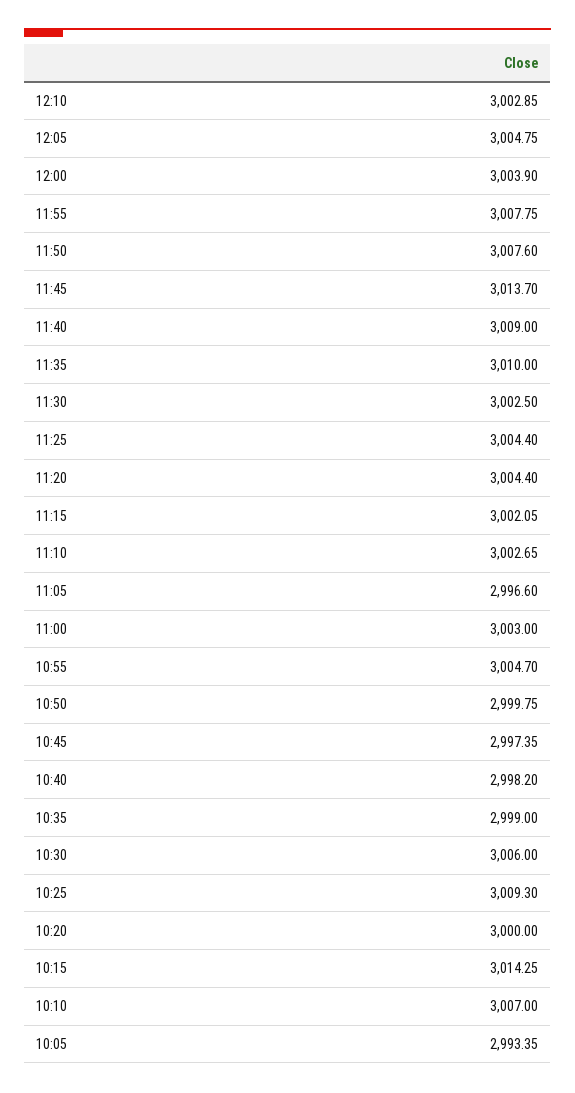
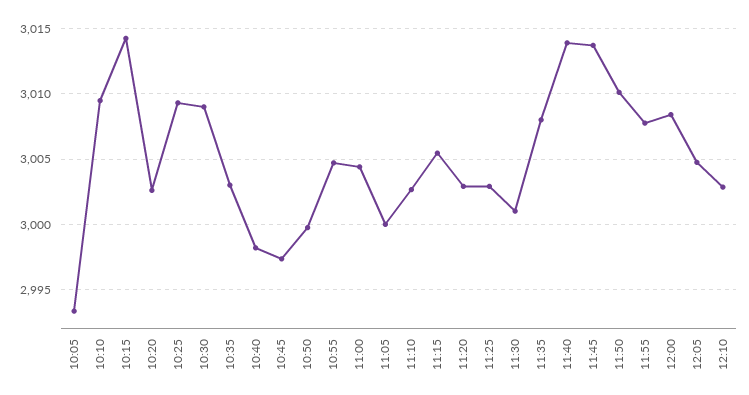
  {
    "12:10": 3002.85,
    "12:05": 3004.75,
-   "12:00": 3003.9,
+   "12:00": 3008.5,
    "11:55": 3007.75,
-   "11:50": 3007.6,
+   "11:50": 3010,
    "11:45": 3013.7,
-   "11:40": 3009,
+   "11:40": 3014,
-   "11:35": 3010,
+   "11:35": 3008,
-   "11:30": 3002.5,
+   "11:30": 3001,
-   "11:25": 3004.4,
+   "11:25": 3003,
-   "11:20": 3004.4,
+   "11:20": 3003,
-   "11:15": 3002.05,
+   "11:15": 3005.5,
    "11:10": 3002.65,
-   "11:05": 2996.6,
+   "11:05": 3000,
-   "11:00": 3003,
+   "11:00": 3004.5,
    "10:55": 3004.7,
    "10:50": 2999.75,
    "10:45": 2997.35,
    "10:40": 2998.2,
-   "10:35": 2999,
+   "10:35": 3003,
-   "10:30": 3006,
+   "10:30": 3009,
    "10:25": 3009.3,
-   "10:20": 3000,
+   "10:20": 3002.5,
    "10:15": 3014.25,
-   "10:10": 3007,
+   "10:10": 3009.5,
    "10:05": 2993.35
  }

